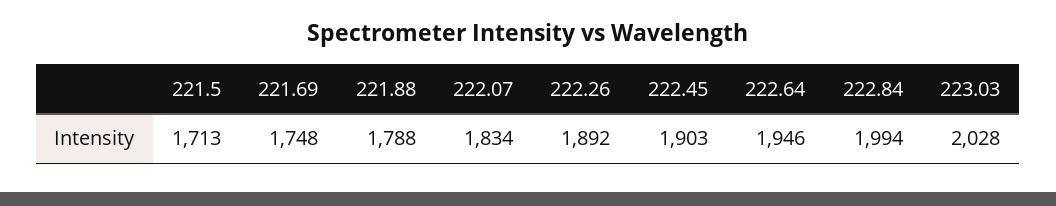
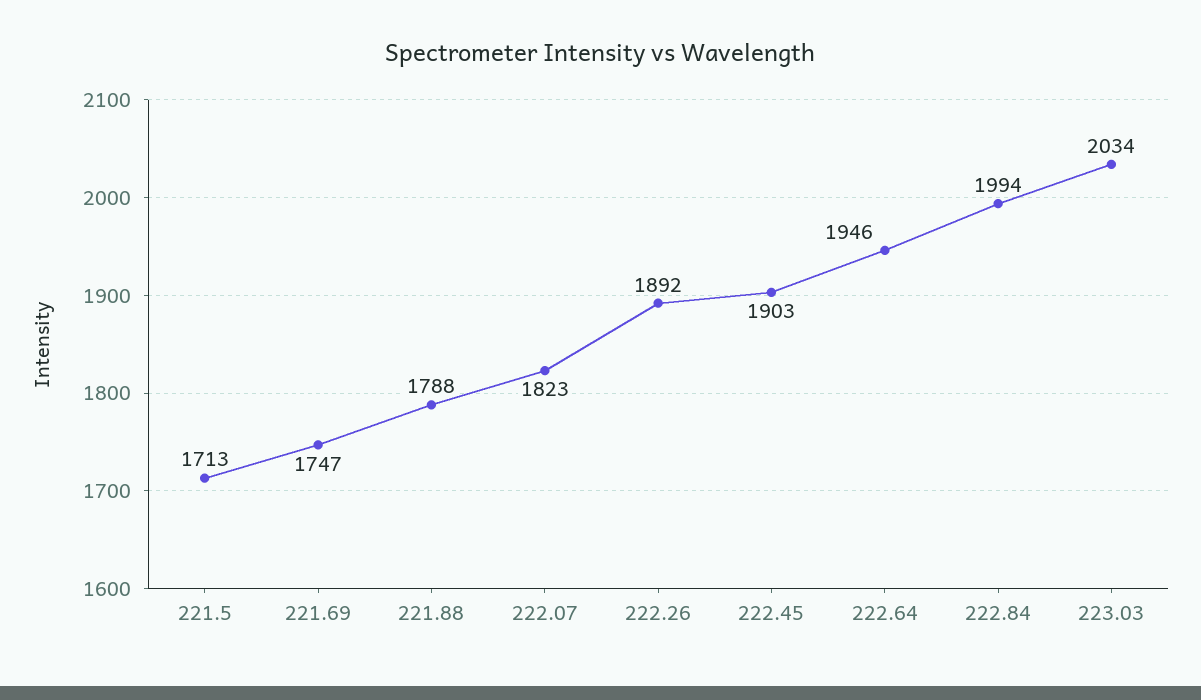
  {
    "221.5": 1713,
-   "221.69": 1748,
+   "221.69": 1747,
    "221.88": 1788,
-   "222.07": 1834,
+   "222.07": 1823,
    "222.26": 1892,
    "222.45": 1903,
    "222.64": 1946,
    "222.84": 1994,
-   "223.03": 2028
+   "223.03": 2034
  }

